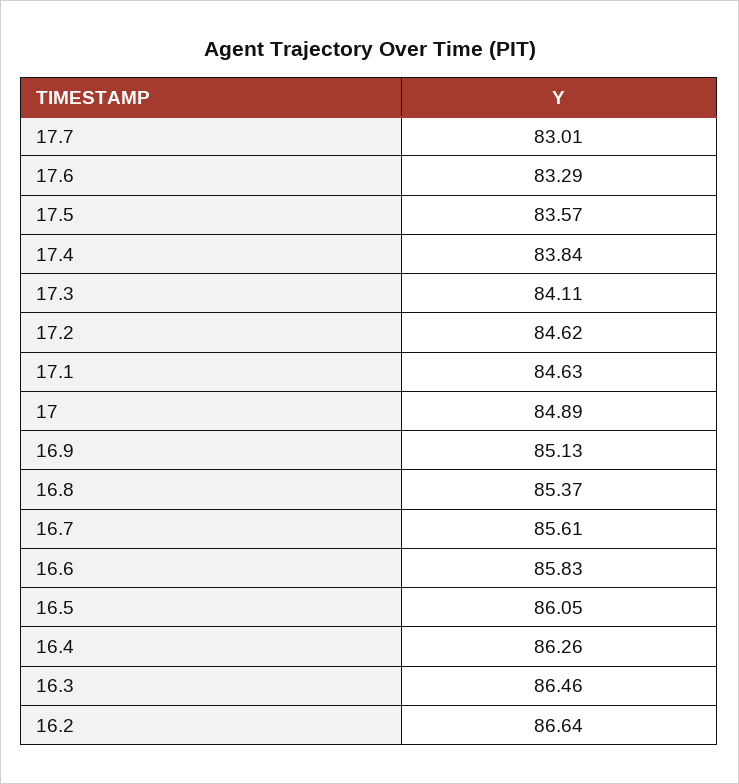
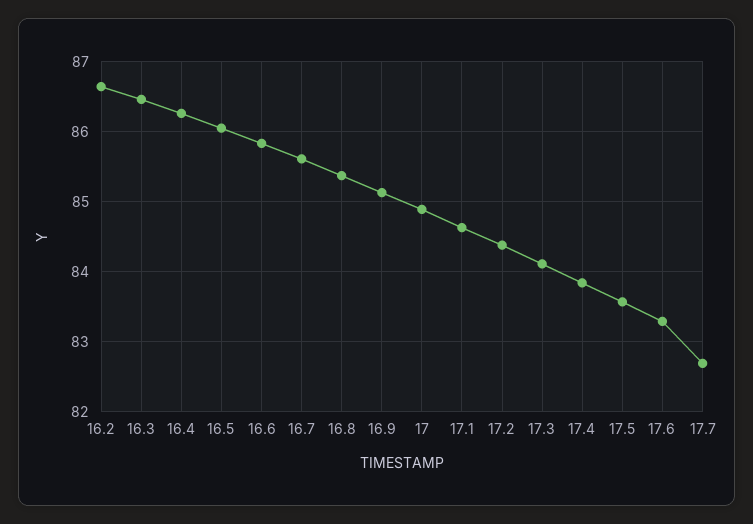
  {
-   "17.7": 83.01,
+   "17.7": 82.7,
    "17.6": 83.29,
    "17.5": 83.57,
    "17.4": 83.84,
    "17.3": 84.11,
-   "17.2": 84.62,
+   "17.2": 84.4,
    "17.1": 84.63,
    "17": 84.89,
    "16.9": 85.13,
    "16.8": 85.37,
    "16.7": 85.61,
    "16.6": 85.83,
    "16.5": 86.05,
    "16.4": 86.26,
    "16.3": 86.46,
    "16.2": 86.64
  }

